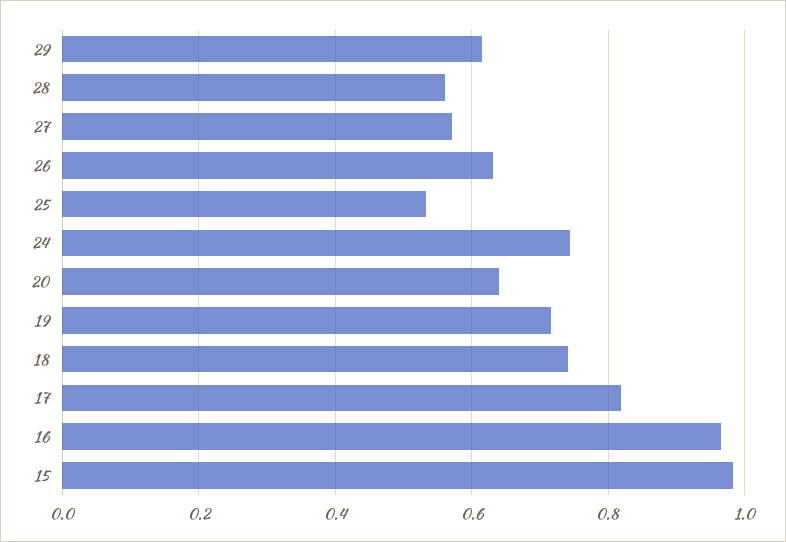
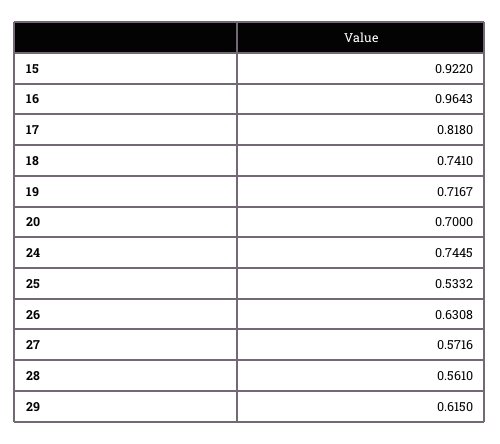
  {
    "29": 0.615,
    "28": 0.561,
    "27": 0.5716,
    "26": 0.6308,
    "25": 0.5332,
    "24": 0.7445,
-   "20": 0.64,
+   "20": 0.7,
    "19": 0.7167,
    "18": 0.741,
    "17": 0.818,
    "16": 0.9643,
-   "15": 0.98
+   "15": 0.922
  }

